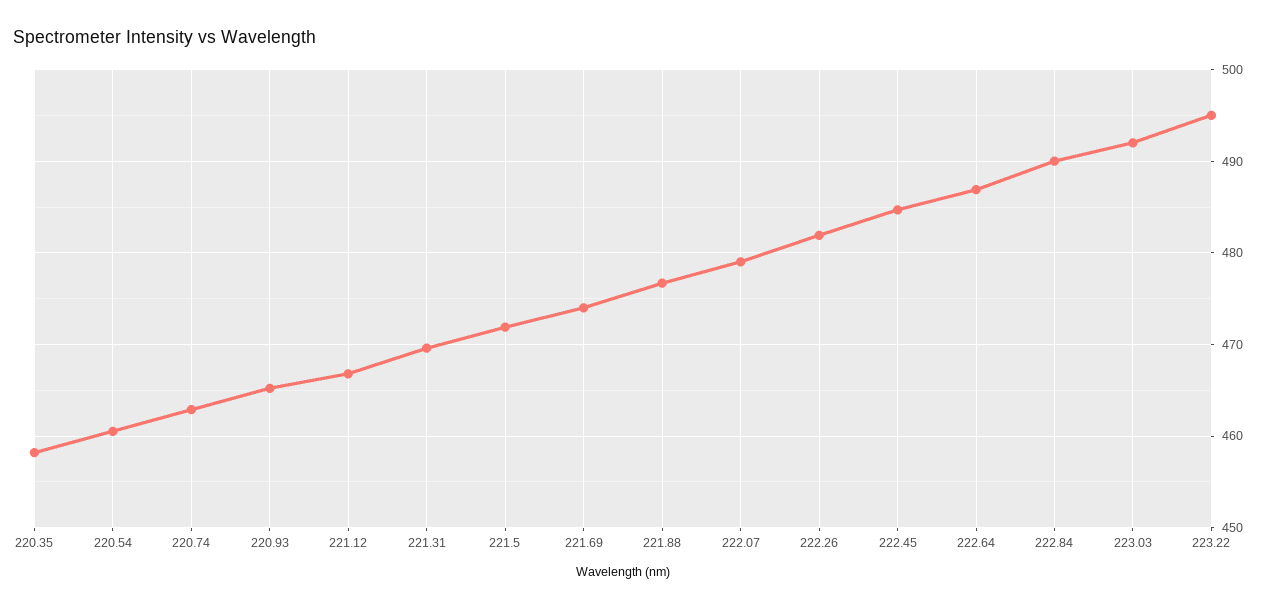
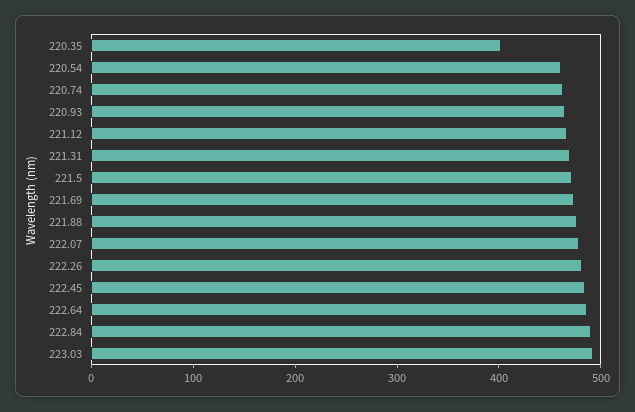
  {
-   "220.35": 458,
+   "220.35": 400,
    "220.54": 461,
    "220.74": 463,
    "220.93": 465,
    "221.12": 467,
    "221.31": 470,
    "221.5": 472,
    "221.69": 474,
    "221.88": 477,
    "222.07": 479,
    "222.26": 482,
    "222.45": 485,
    "222.64": 487,
    "222.84": 490,
-   "223.03": 492,
+   "223.03": 492
-   "223.22": 495
  }

